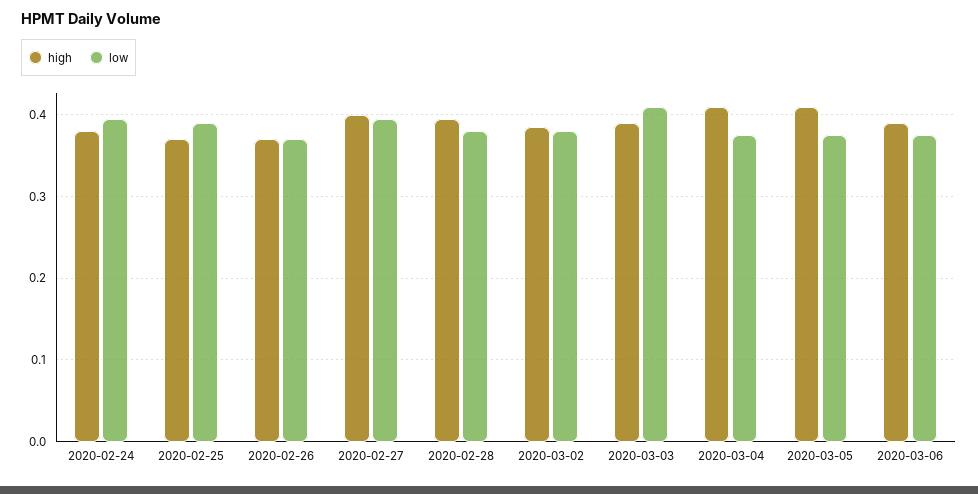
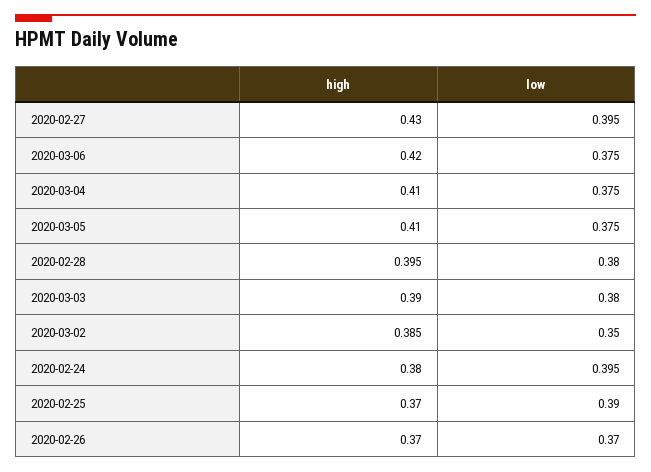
  {
    "high": {
      "2020-02-24": 0.38,
      "2020-02-25": 0.37,
      "2020-02-26": 0.37,
-     "2020-02-27": 0.4,
+     "2020-02-27": 0.43,
      "2020-02-28": 0.395,
      "2020-03-02": 0.385,
      "2020-03-03": 0.39,
      "2020-03-04": 0.41,
      "2020-03-05": 0.41,
-     "2020-03-06": 0.39
+     "2020-03-06": 0.42
    },
    "low": {
      "2020-02-24": 0.395,
      "2020-02-25": 0.39,
      "2020-02-26": 0.37,
      "2020-02-27": 0.395,
      "2020-02-28": 0.38,
-     "2020-03-02": 0.38,
+     "2020-03-02": 0.35,
-     "2020-03-03": 0.41,
+     "2020-03-03": 0.38,
      "2020-03-04": 0.375,
      "2020-03-05": 0.375,
      "2020-03-06": 0.375
    }
  }

